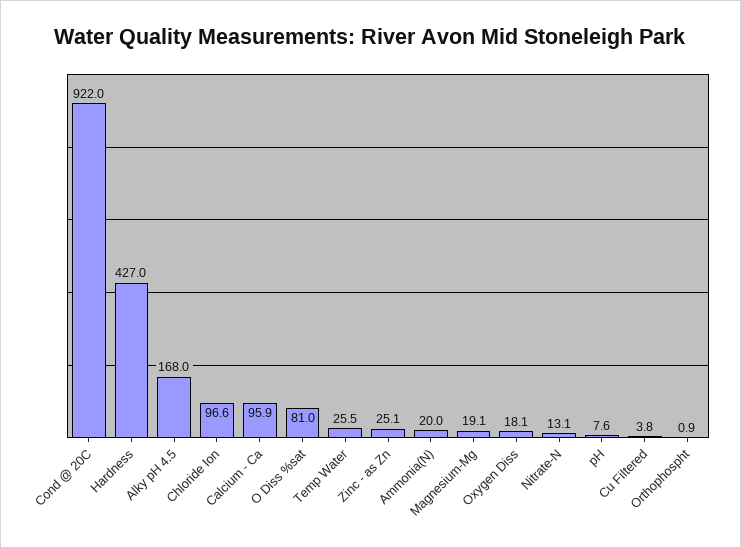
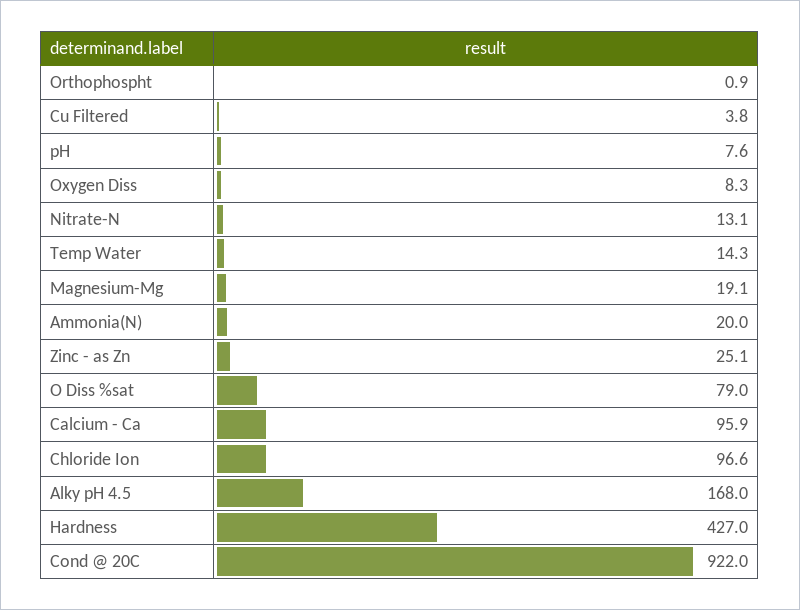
  {
    "Cond @ 20C": 922,
    "Hardness": 427,
    "Alky pH 4.5": 168,
    "Chloride Ion": 96.6,
    "Calcium - Ca": 95.9,
-   "O Diss %sat": 81,
+   "O Diss %sat": 79,
-   "Temp Water": 25.5,
+   "Temp Water": 14.3,
    "Zinc - as Zn": 25.1,
    "Ammonia(N)": 20,
    "Magnesium-Mg": 19.1,
-   "Oxygen Diss": 18.1,
+   "Oxygen Diss": 8.3,
    "Nitrate-N": 13.1,
    "pH": 7.6,
    "Cu Filtered": 3.8,
    "Orthophospht": 0.9
  }

